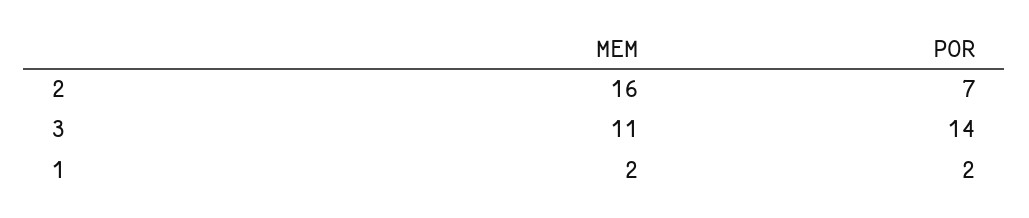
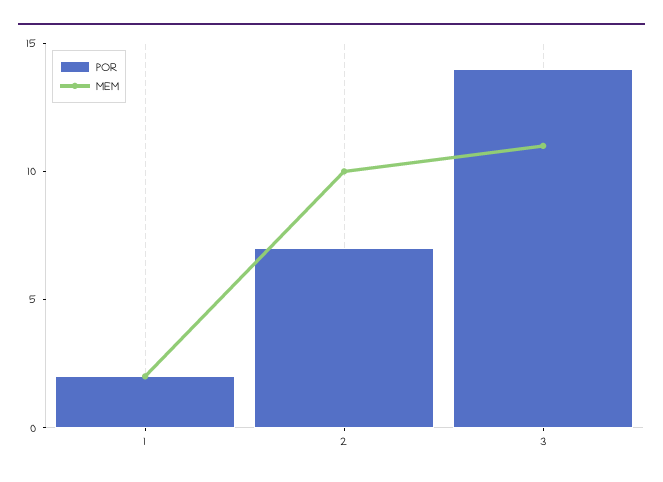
  {
    "MEM": {
-     "2": 16,
+     "2": 10,
      "3": 11,
      "1": 2
    },
    "POR": {
      "2": 7,
      "3": 14,
      "1": 2
    }
  }

